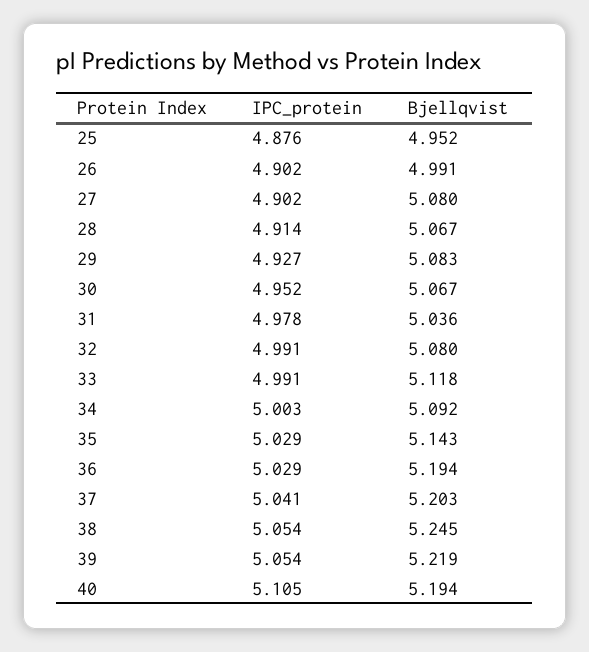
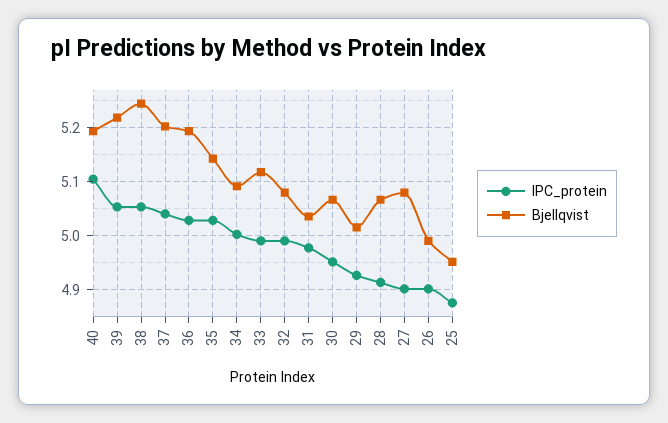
  {
    "IPC_protein": {
      "25": 4.876,
      "26": 4.902,
      "27": 4.902,
      "28": 4.914,
      "29": 4.927,
      "30": 4.952,
      "31": 4.978,
      "32": 4.991,
      "33": 4.991,
      "34": 5.003,
      "35": 5.029,
      "36": 5.029,
      "37": 5.041,
      "38": 5.054,
      "39": 5.054,
      "40": 5.105
    },
    "Bjellqvist": {
      "25": 4.952,
      "26": 4.991,
      "27": 5.08,
      "28": 5.067,
-     "29": 5.083,
+     "29": 5.02,
      "30": 5.067,
      "31": 5.036,
      "32": 5.08,
      "33": 5.118,
      "34": 5.092,
      "35": 5.143,
      "36": 5.194,
      "37": 5.203,
      "38": 5.245,
      "39": 5.219,
      "40": 5.194
    }
  }

